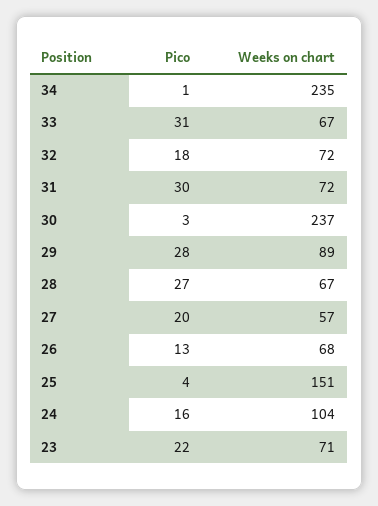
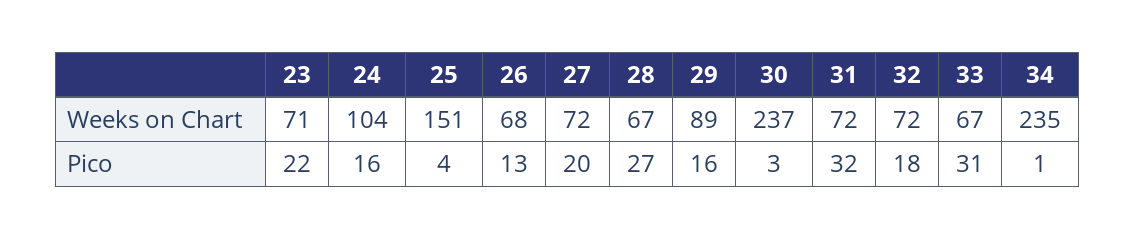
  {
    "Pico": {
      "34": 1,
      "33": 31,
      "32": 18,
-     "31": 30,
+     "31": 32,
      "30": 3,
-     "29": 28,
+     "29": 16,
      "28": 27,
      "27": 20,
      "26": 13,
      "25": 4,
      "24": 16,
      "23": 22
    },
    "Weeks on chart": {
      "34": 235,
      "33": 67,
      "32": 72,
      "31": 72,
      "30": 237,
      "29": 89,
      "28": 67,
-     "27": 57,
+     "27": 72,
      "26": 68,
      "25": 151,
      "24": 104,
      "23": 71
    }
  }

